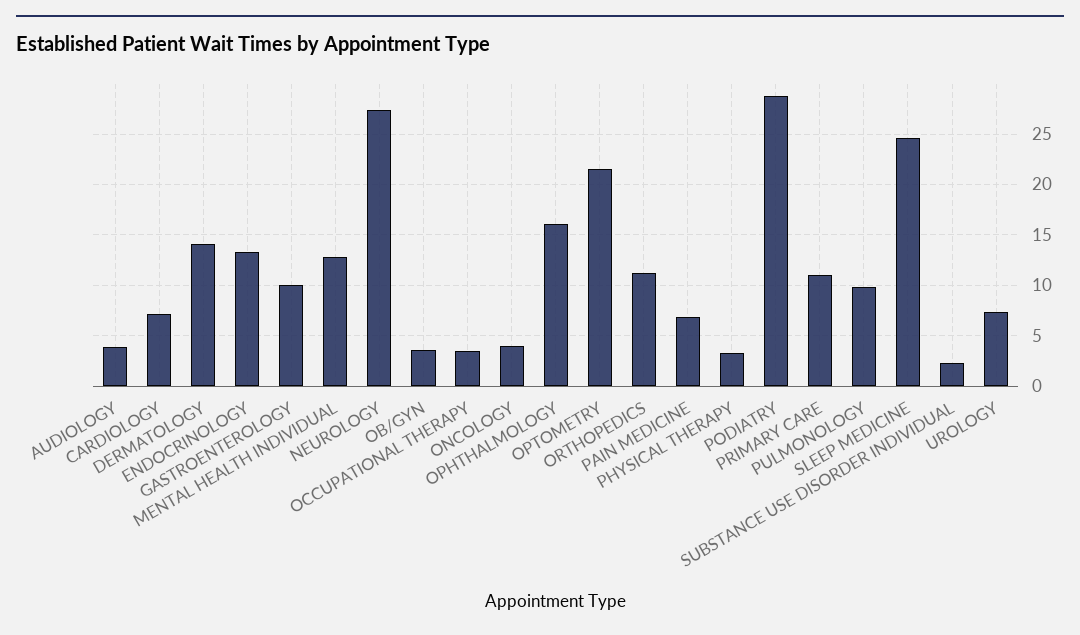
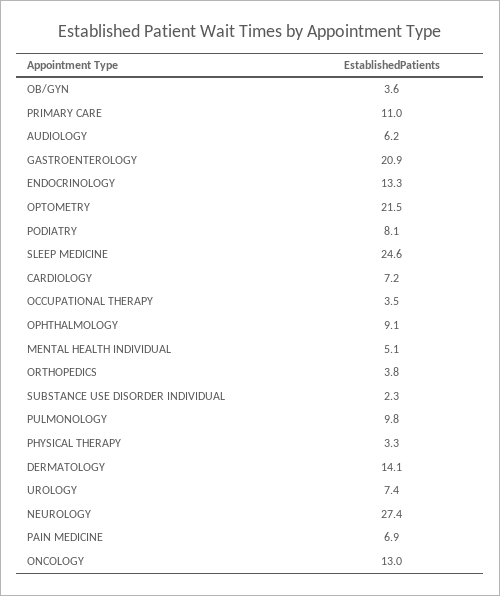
  {
-   "AUDIOLOGY": 4,
+   "AUDIOLOGY": 6.2,
    "CARDIOLOGY": 7.2,
    "DERMATOLOGY": 14.1,
    "ENDOCRINOLOGY": 13.3,
-   "GASTROENTEROLOGY": 10,
+   "GASTROENTEROLOGY": 20.9,
-   "MENTAL HEALTH INDIVIDUAL": 13,
+   "MENTAL HEALTH INDIVIDUAL": 5.1,
    "NEUROLOGY": 27.4,
    "OB/GYN": 3.6,
    "OCCUPATIONAL THERAPY": 3.5,
-   "ONCOLOGY": 4,
+   "ONCOLOGY": 13,
-   "OPHTHALMOLOGY": 16,
+   "OPHTHALMOLOGY": 9.1,
    "OPTOMETRY": 21.5,
-   "ORTHOPEDICS": 11,
+   "ORTHOPEDICS": 3.8,
    "PAIN MEDICINE": 6.9,
    "PHYSICAL THERAPY": 3.3,
-   "PODIATRY": 29,
+   "PODIATRY": 8.1,
    "PRIMARY CARE": 11,
    "PULMONOLOGY": 9.8,
    "SLEEP MEDICINE": 24.6,
    "SUBSTANCE USE DISORDER INDIVIDUAL": 2.3,
    "UROLOGY": 7.4
  }

